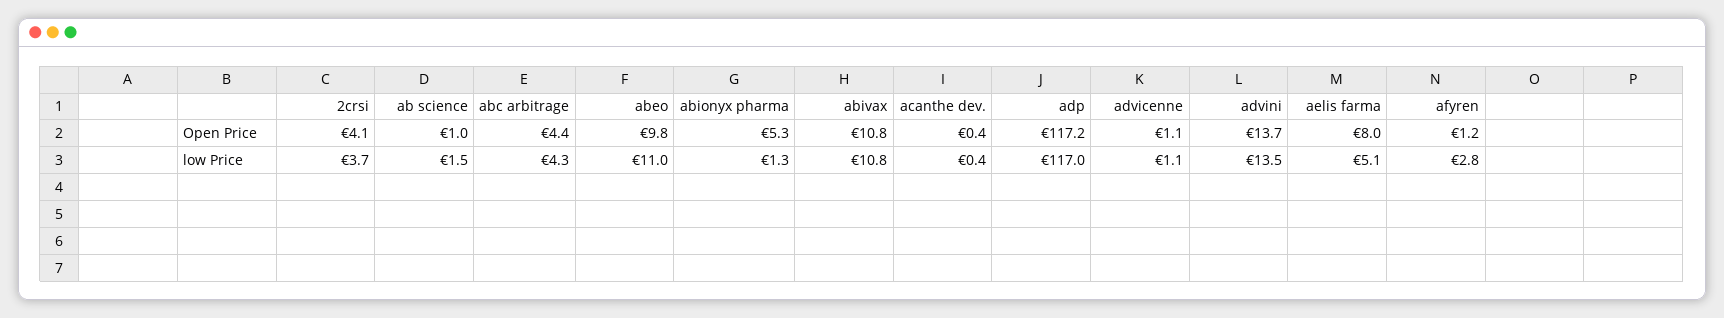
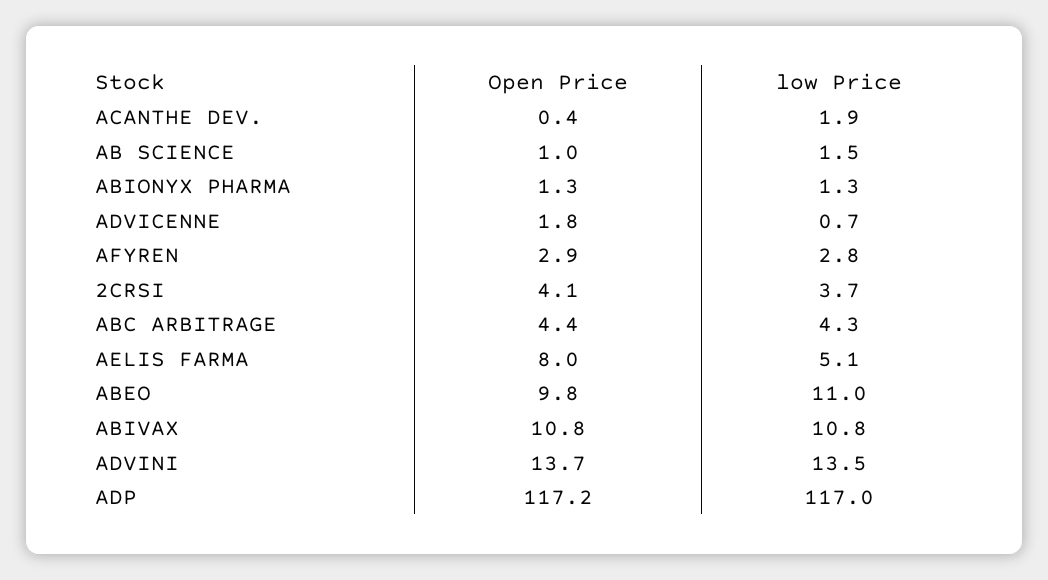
  {
    "2crsi": {
      "Open Price": 4.1,
      "low Price": 3.7
    },
    "ab science": {
      "Open Price": 1,
      "low Price": 1.5
    },
    "abc arbitrage": {
      "Open Price": 4.4,
      "low Price": 4.3
    },
    "abeo": {
      "Open Price": 9.8,
      "low Price": 11
    },
    "abionyx pharma": {
-     "Open Price": 5.3,
+     "Open Price": 1.3,
      "low Price": 1.3
    },
    "abivax": {
      "Open Price": 10.8,
      "low Price": 10.8
    },
    "acanthe dev.": {
      "Open Price": 0.4,
-     "low Price": 0.4
+     "low Price": 1.9
    },
    "adp": {
      "Open Price": 117.2,
      "low Price": 117
    },
    "advicenne": {
-     "Open Price": 1.1,
+     "Open Price": 1.8,
-     "low Price": 1.1
+     "low Price": 0.7
    },
    "advini": {
      "Open Price": 13.7,
      "low Price": 13.5
    },
    "aelis farma": {
      "Open Price": 8,
      "low Price": 5.1
    },
    "afyren": {
-     "Open Price": 1.2,
+     "Open Price": 2.9,
      "low Price": 2.8
    }
  }

